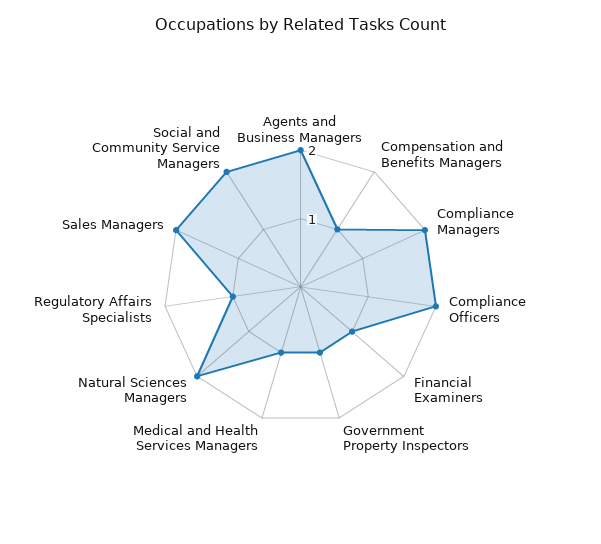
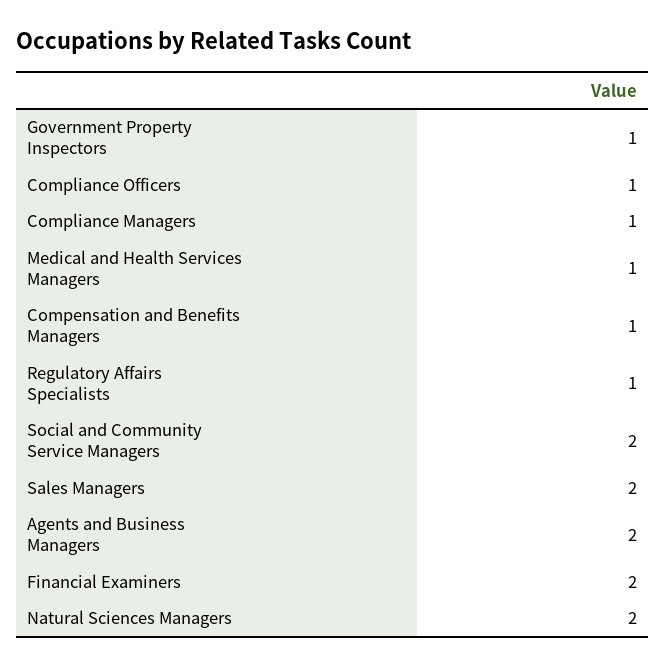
  {
    "Agents and Business Managers": 2,
    "Compensation and Benefits Managers": 1,
-   "Compliance Managers": 2,
+   "Compliance Managers": 1,
-   "Compliance Officers": 2,
+   "Compliance Officers": 1,
-   "Financial Examiners": 1,
+   "Financial Examiners": 2,
    "Government Property Inspectors": 1,
    "Medical and Health Services Managers": 1,
    "Natural Sciences Managers": 2,
    "Regulatory Affairs Specialists": 1,
    "Sales Managers": 2,
    "Social and Community Service Managers": 2
  }

